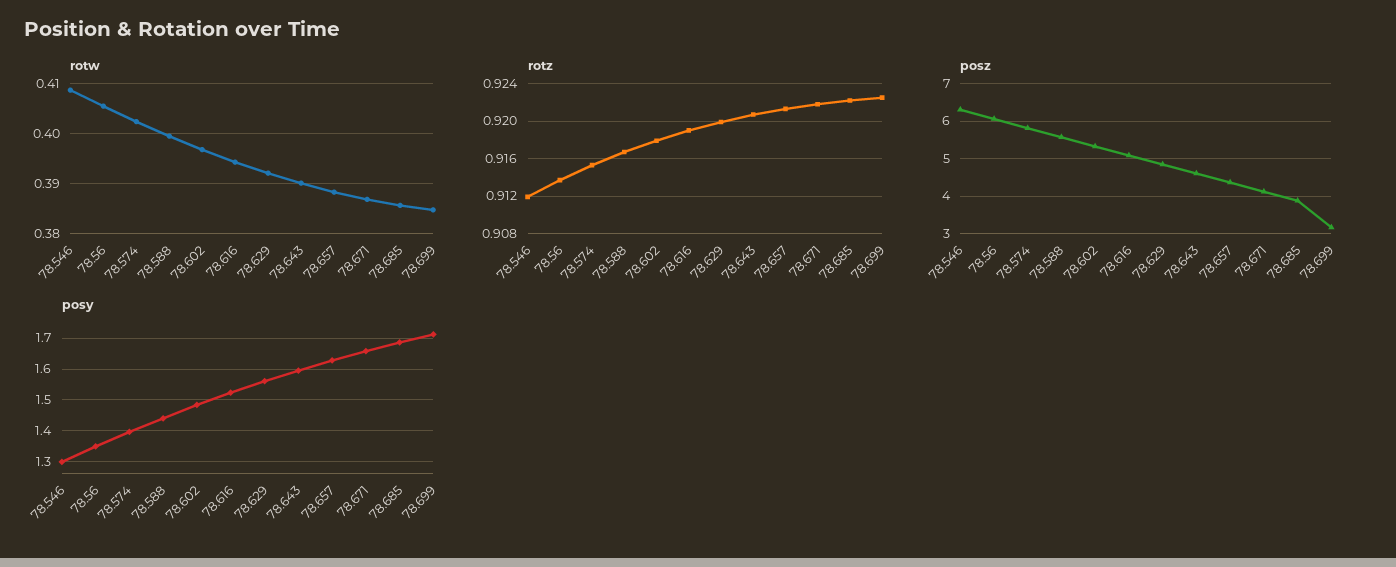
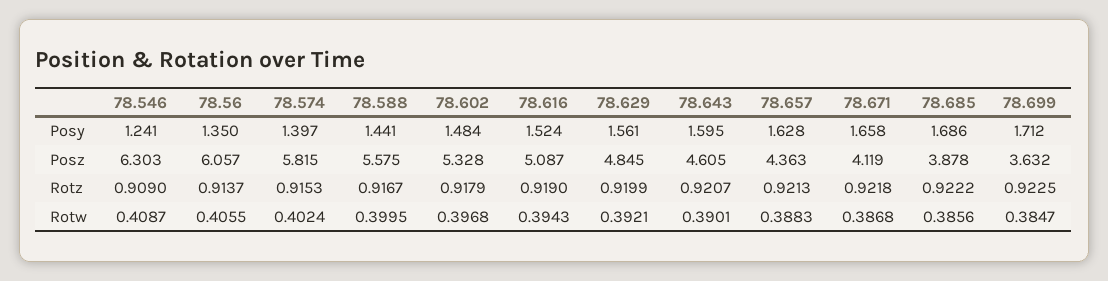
  {
    "rotw": {
      "78.546": 0.4087,
      "78.56": 0.4055,
      "78.574": 0.4024,
      "78.588": 0.3995,
      "78.602": 0.3968,
      "78.616": 0.3943,
      "78.629": 0.3921,
      "78.643": 0.3901,
      "78.657": 0.3883,
      "78.671": 0.3868,
      "78.685": 0.3856,
      "78.699": 0.3847
    },
    "rotz": {
-     "78.546": 0.912,
+     "78.546": 0.909,
      "78.56": 0.9137,
      "78.574": 0.9153,
      "78.588": 0.9167,
      "78.602": 0.9179,
      "78.616": 0.919,
      "78.629": 0.9199,
      "78.643": 0.9207,
      "78.657": 0.9213,
      "78.671": 0.9218,
      "78.685": 0.9222,
      "78.699": 0.9225
    },
    "posz": {
      "78.546": 6.303,
      "78.56": 6.057,
      "78.574": 5.815,
      "78.588": 5.575,
      "78.602": 5.328,
      "78.616": 5.087,
      "78.629": 4.845,
      "78.643": 4.605,
      "78.657": 4.363,
      "78.671": 4.119,
      "78.685": 3.878,
-     "78.699": 3.2
+     "78.699": 3.632
    },
    "posy": {
-     "78.546": 1.3,
+     "78.546": 1.241,
      "78.56": 1.35,
      "78.574": 1.397,
      "78.588": 1.441,
      "78.602": 1.484,
      "78.616": 1.524,
      "78.629": 1.561,
      "78.643": 1.595,
      "78.657": 1.628,
      "78.671": 1.658,
      "78.685": 1.686,
      "78.699": 1.712
    }
  }

